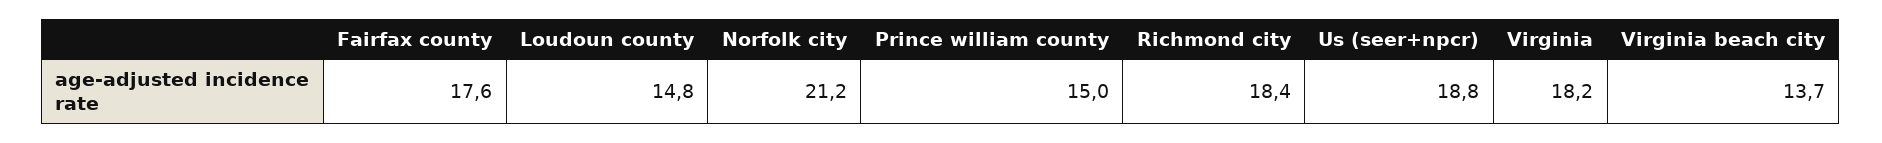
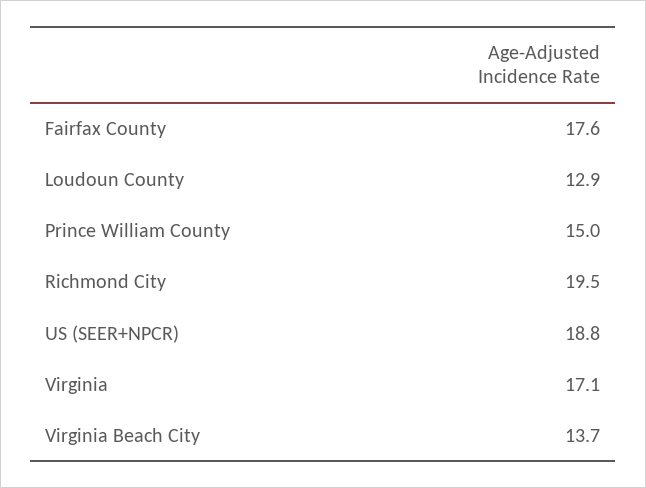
  {
    "Fairfax county": 17.6,
-   "Loudoun county": 14.8,
+   "Loudoun county": 12.9,
-   "Norfolk city": 21.2,
    "Prince william county": 15,
-   "Richmond city": 18.4,
+   "Richmond city": 19.5,
    "Us (seer+npcr)": 18.8,
-   "Virginia": 18.2,
+   "Virginia": 17.1,
    "Virginia beach city": 13.7
  }

